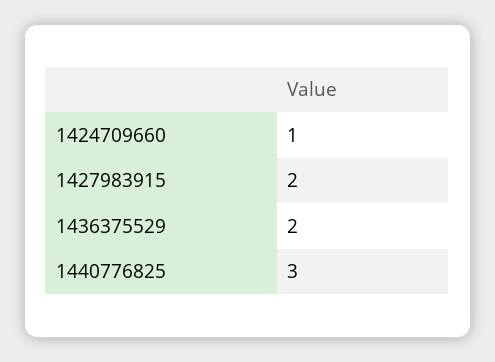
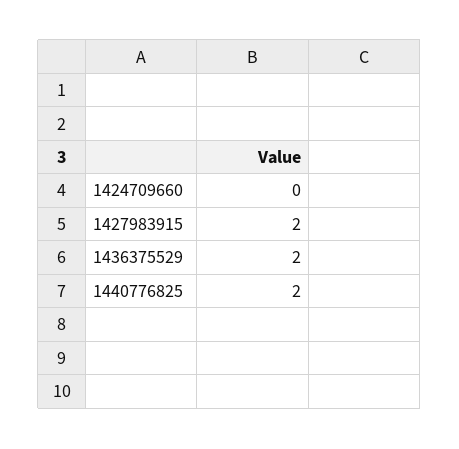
  {
-   "1424709660": 1,
+   "1424709660": 0,
    "1427983915": 2,
    "1436375529": 2,
-   "1440776825": 3
+   "1440776825": 2
  }

